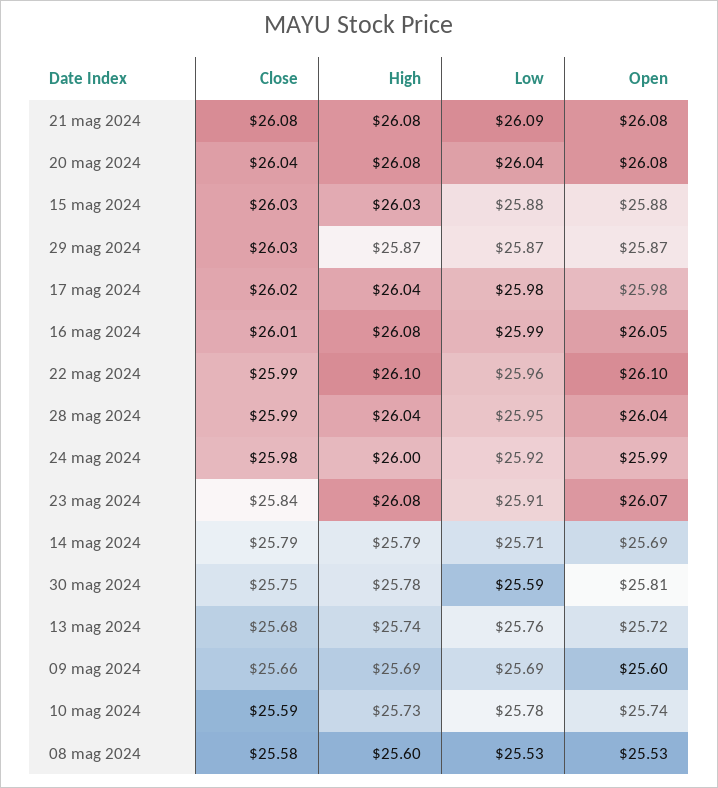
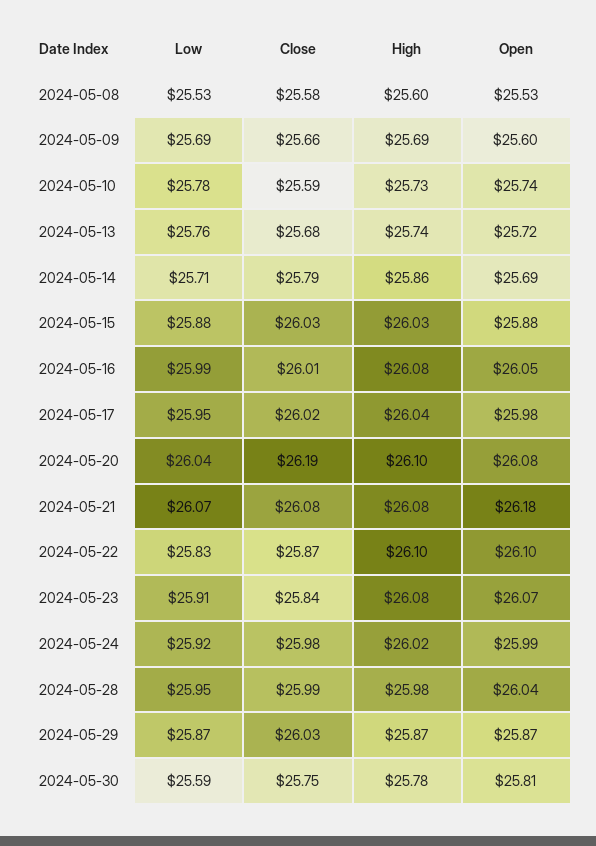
  {
    "Close": {
      "21 mag 2024": 26.08,
-     "20 mag 2024": 26.04,
+     "20 mag 2024": 26.19,
      "15 mag 2024": 26.03,
      "29 mag 2024": 26.03,
      "17 mag 2024": 26.02,
      "16 mag 2024": 26.01,
-     "22 mag 2024": 25.99,
+     "22 mag 2024": 25.87,
      "28 mag 2024": 25.99,
      "24 mag 2024": 25.98,
      "23 mag 2024": 25.84,
      "14 mag 2024": 25.79,
      "30 mag 2024": 25.75,
      "13 mag 2024": 25.68,
      "09 mag 2024": 25.66,
      "10 mag 2024": 25.59,
      "08 mag 2024": 25.58
    },
    "High": {
      "21 mag 2024": 26.08,
-     "20 mag 2024": 26.08,
+     "20 mag 2024": 26.1,
      "15 mag 2024": 26.03,
      "29 mag 2024": 25.87,
      "17 mag 2024": 26.04,
      "16 mag 2024": 26.08,
      "22 mag 2024": 26.1,
-     "28 mag 2024": 26.04,
+     "28 mag 2024": 25.98,
-     "24 mag 2024": 26,
+     "24 mag 2024": 26.02,
      "23 mag 2024": 26.08,
-     "14 mag 2024": 25.79,
+     "14 mag 2024": 25.86,
      "30 mag 2024": 25.78,
      "13 mag 2024": 25.74,
      "09 mag 2024": 25.69,
      "10 mag 2024": 25.73,
      "08 mag 2024": 25.6
    },
    "Low": {
-     "21 mag 2024": 26.09,
+     "21 mag 2024": 26.07,
      "20 mag 2024": 26.04,
      "15 mag 2024": 25.88,
      "29 mag 2024": 25.87,
-     "17 mag 2024": 25.98,
+     "17 mag 2024": 25.95,
      "16 mag 2024": 25.99,
-     "22 mag 2024": 25.96,
+     "22 mag 2024": 25.83,
      "28 mag 2024": 25.95,
      "24 mag 2024": 25.92,
      "23 mag 2024": 25.91,
      "14 mag 2024": 25.71,
      "30 mag 2024": 25.59,
      "13 mag 2024": 25.76,
      "09 mag 2024": 25.69,
      "10 mag 2024": 25.78,
      "08 mag 2024": 25.53
    },
    "Open": {
-     "21 mag 2024": 26.08,
+     "21 mag 2024": 26.18,
      "20 mag 2024": 26.08,
      "15 mag 2024": 25.88,
      "29 mag 2024": 25.87,
      "17 mag 2024": 25.98,
      "16 mag 2024": 26.05,
      "22 mag 2024": 26.1,
      "28 mag 2024": 26.04,
      "24 mag 2024": 25.99,
      "23 mag 2024": 26.07,
      "14 mag 2024": 25.69,
      "30 mag 2024": 25.81,
      "13 mag 2024": 25.72,
      "09 mag 2024": 25.6,
      "10 mag 2024": 25.74,
      "08 mag 2024": 25.53
    }
  }

